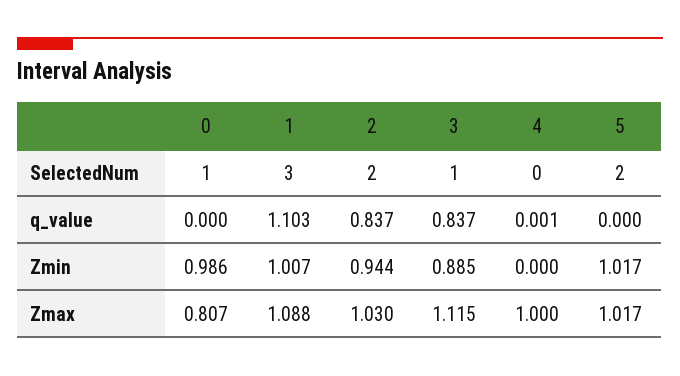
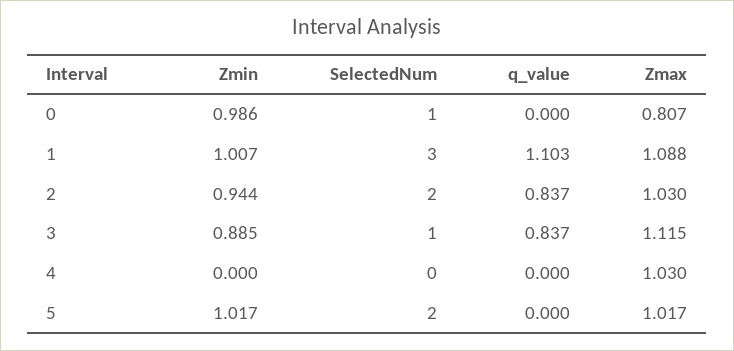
  {
    "0": {
      "SelectedNum": 1,
      "q_value": 0,
      "Zmin": 0.986,
      "Zmax": 0.807
    },
    "1": {
      "SelectedNum": 3,
      "q_value": 1.103,
      "Zmin": 1.007,
      "Zmax": 1.088
    },
    "2": {
      "SelectedNum": 2,
      "q_value": 0.837,
      "Zmin": 0.944,
      "Zmax": 1.03
    },
    "3": {
      "SelectedNum": 1,
      "q_value": 0.837,
      "Zmin": 0.885,
      "Zmax": 1.115
    },
    "4": {
      "SelectedNum": 0,
-     "q_value": 0.001,
+     "q_value": 0,
      "Zmin": 0,
-     "Zmax": 1
+     "Zmax": 1.03
    },
    "5": {
      "SelectedNum": 2,
      "q_value": 0,
      "Zmin": 1.017,
      "Zmax": 1.017
    }
  }

